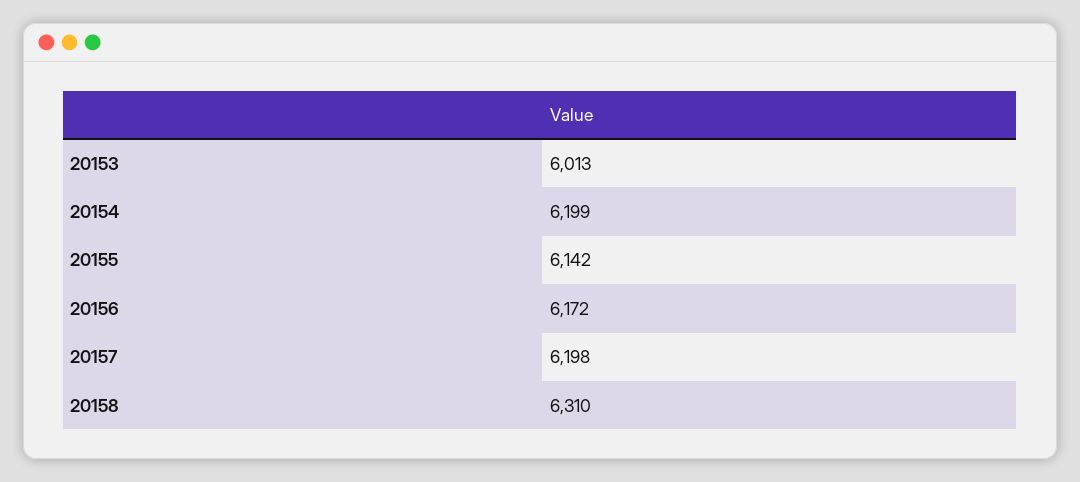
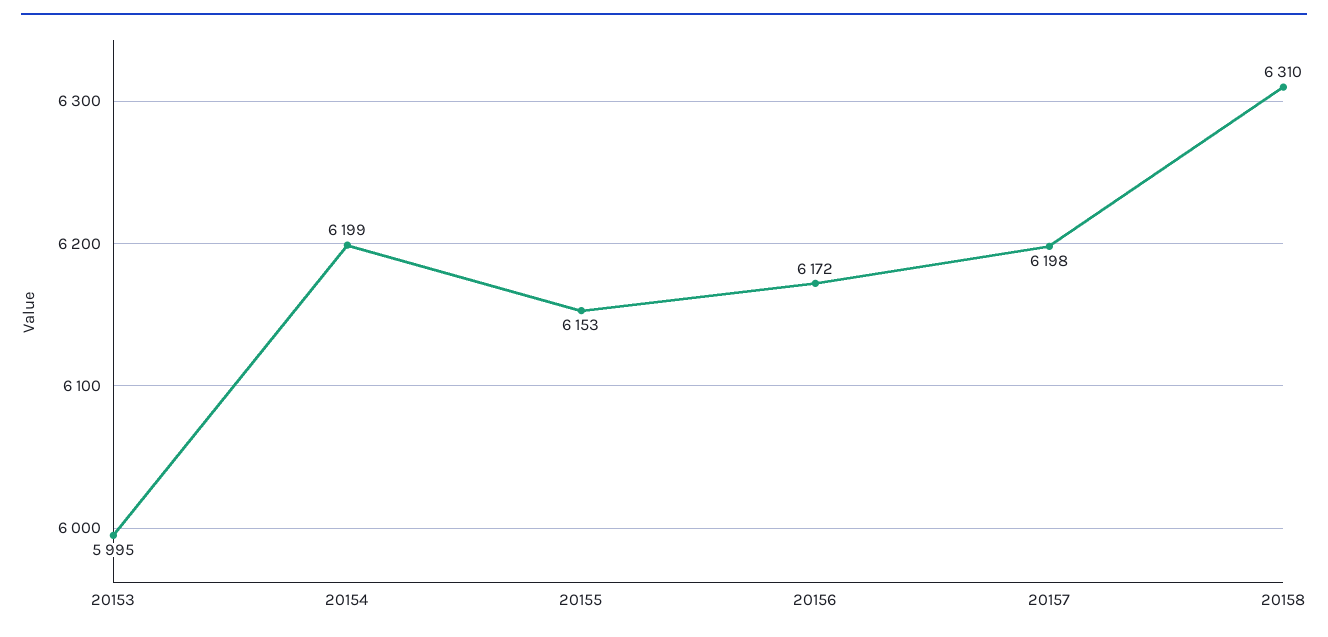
  {
-   "20153": 6013,
+   "20153": 5995,
    "20154": 6199,
-   "20155": 6142,
+   "20155": 6153,
    "20156": 6172,
    "20157": 6198,
    "20158": 6310
  }

